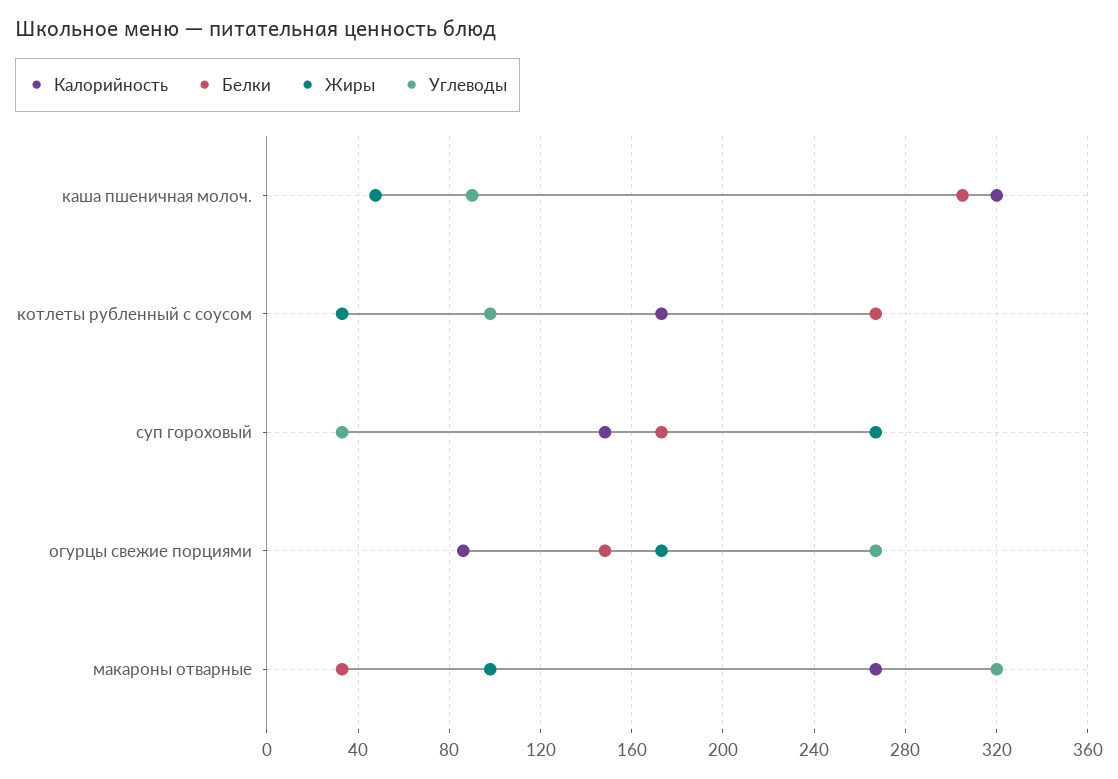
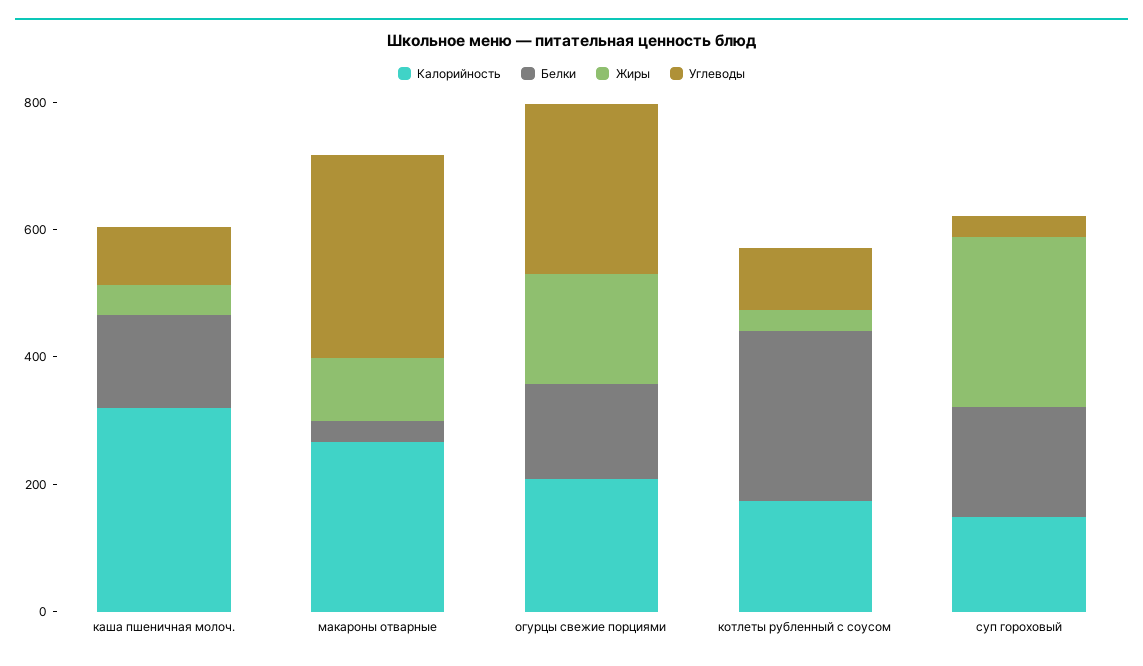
  {
    "Калорийность": {
      "каша пшеничная молоч.": 320,
      "котлеты рубленный с соусом": 175,
      "суп гороховый": 150,
-     "огурцы свежие порциями": 85,
+     "огурцы свежие порциями": 200,
      "макароны отварные": 265
    },
    "Белки": {
-     "каша пшеничная молоч.": 305,
+     "каша пшеничная молоч.": 150,
      "котлеты рубленный с соусом": 265,
      "суп гороховый": 175,
      "огурцы свежие порциями": 150,
      "макароны отварные": 35
    },
    "Жиры": {
      "каша пшеничная молоч.": 50,
      "котлеты рубленный с соусом": 35,
      "суп гороховый": 265,
      "огурцы свежие порциями": 175,
      "макароны отварные": 100
    },
    "Углеводы": {
      "каша пшеничная молоч.": 90,
      "котлеты рубленный с соусом": 100,
      "суп гороховый": 35,
      "огурцы свежие порциями": 265,
      "макароны отварные": 320
    }
  }

